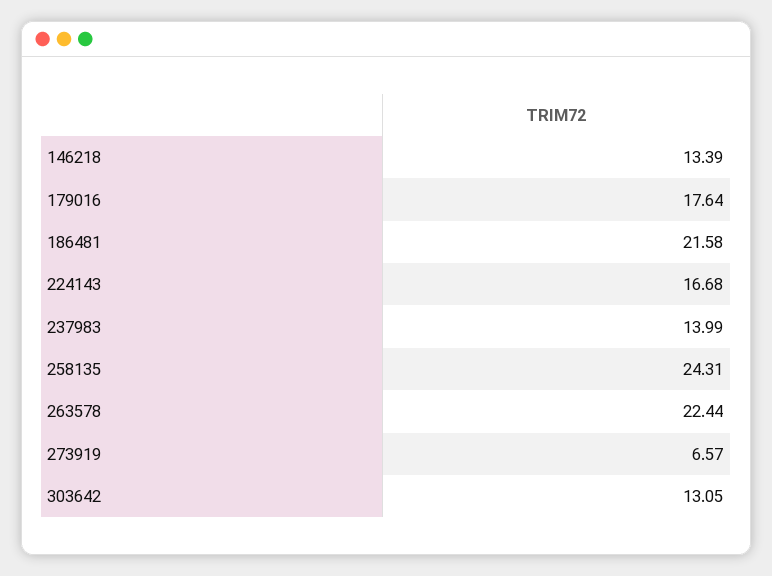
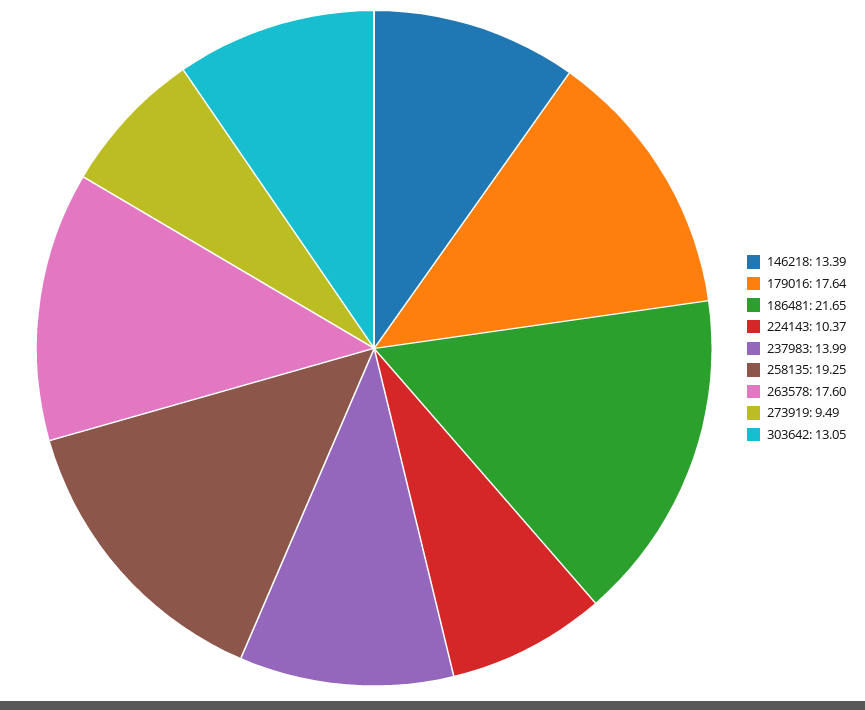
  {
    "146218": 13.39,
    "179016": 17.64,
-   "186481": 21.58,
+   "186481": 21.65,
-   "224143": 16.68,
+   "224143": 10.37,
    "237983": 13.99,
-   "258135": 24.31,
+   "258135": 19.25,
-   "263578": 22.44,
+   "263578": 17.6,
-   "273919": 6.57,
+   "273919": 9.49,
    "303642": 13.05
  }

